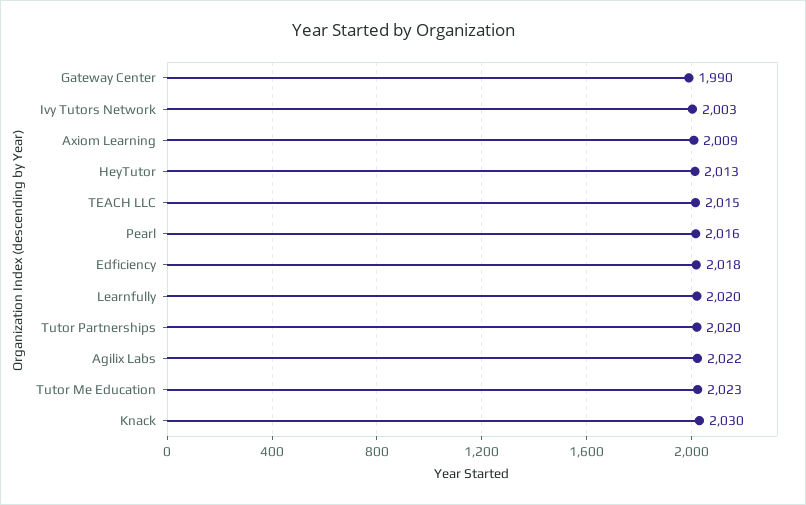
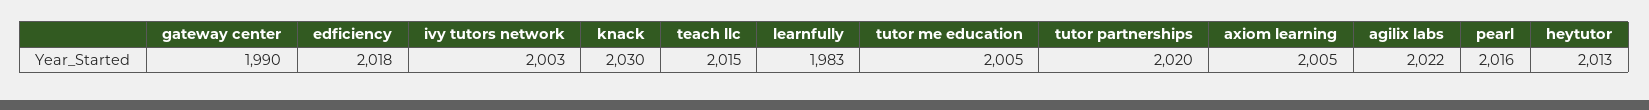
  {
    "Gateway Center": 1990,
    "Ivy Tutors Network": 2003,
-   "Axiom Learning": 2009,
+   "Axiom Learning": 2005,
    "HeyTutor": 2013,
    "TEACH LLC": 2015,
    "Pearl": 2016,
    "Edficiency": 2018,
-   "Learnfully": 2020,
+   "Learnfully": 1983,
    "Tutor Partnerships": 2020,
    "Agilix Labs": 2022,
-   "Tutor Me Education": 2023,
+   "Tutor Me Education": 2005,
    "Knack": 2030
  }

